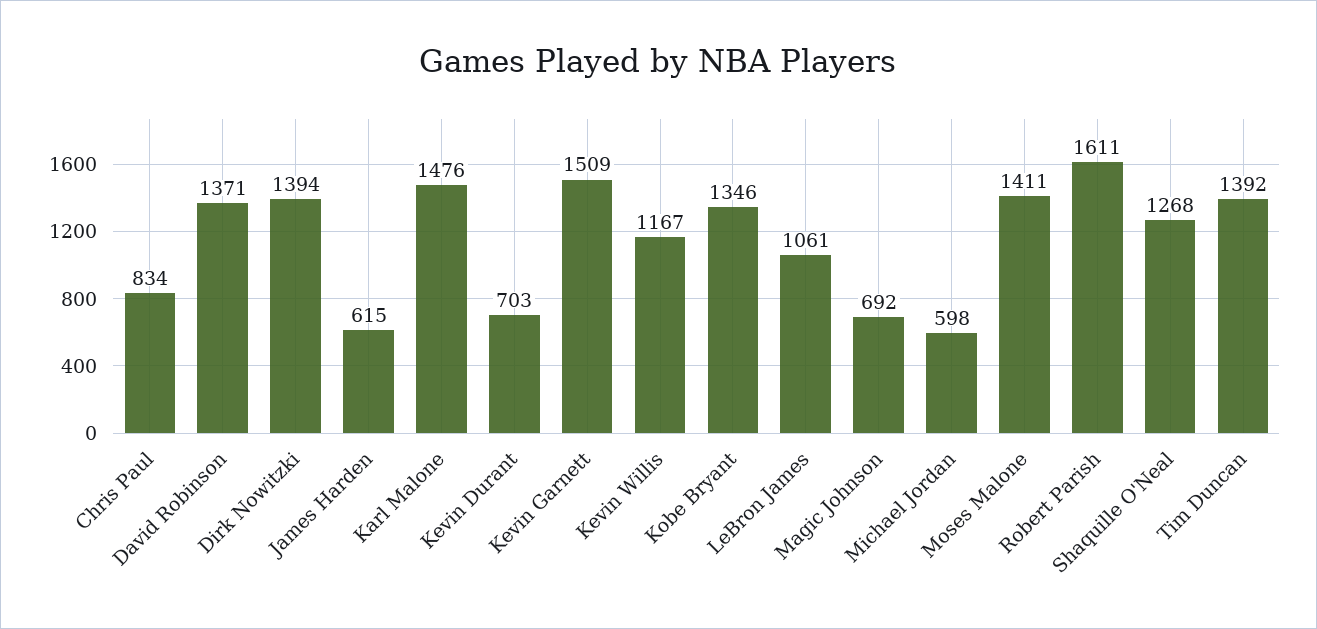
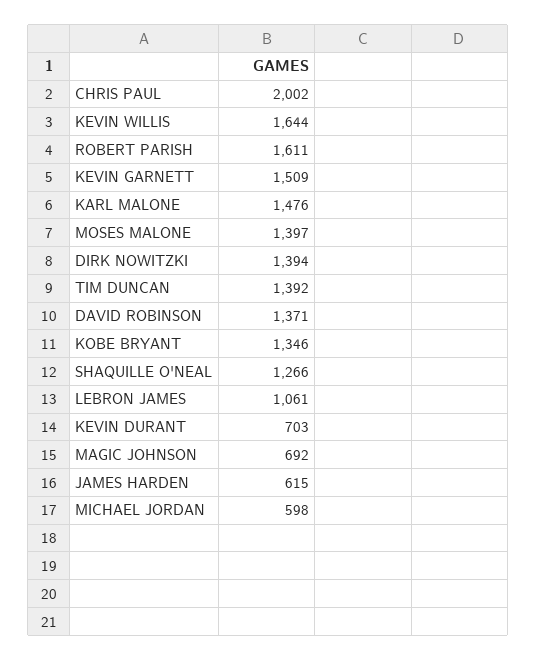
  {
-   "Chris Paul": 834,
+   "Chris Paul": 2002,
    "David Robinson": 1371,
    "Dirk Nowitzki": 1394,
    "James Harden": 615,
    "Karl Malone": 1476,
    "Kevin Durant": 703,
    "Kevin Garnett": 1509,
-   "Kevin Willis": 1167,
+   "Kevin Willis": 1644,
    "Kobe Bryant": 1346,
    "LeBron James": 1061,
    "Magic Johnson": 692,
    "Michael Jordan": 598,
-   "Moses Malone": 1411,
+   "Moses Malone": 1397,
    "Robert Parish": 1611,
-   "Shaquille O'Neal": 1268,
+   "Shaquille O'Neal": 1266,
    "Tim Duncan": 1392
  }

